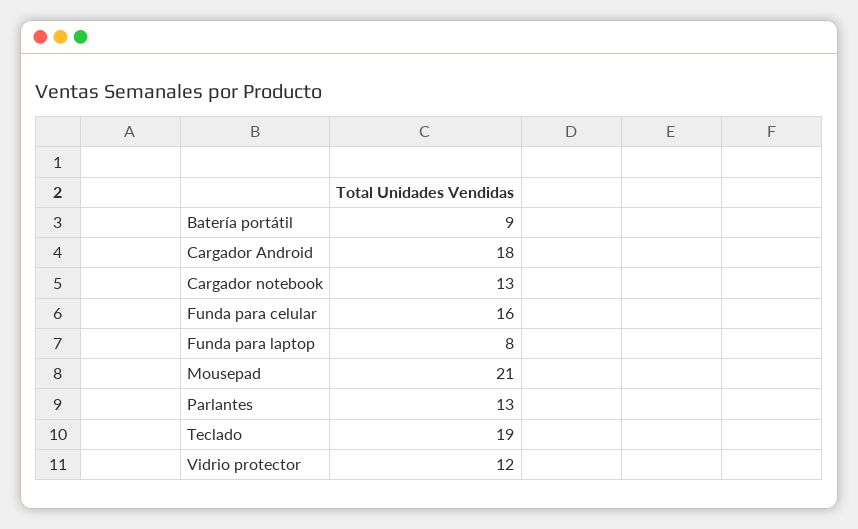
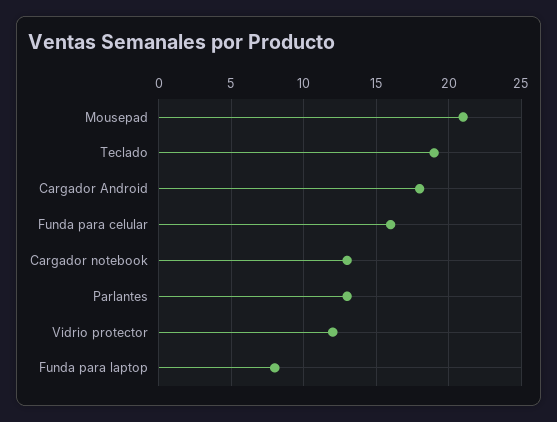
  {
-   "Batería portátil": 9,
    "Cargador Android": 18,
    "Cargador notebook": 13,
    "Funda para celular": 16,
    "Funda para laptop": 8,
    "Mousepad": 21,
    "Parlantes": 13,
    "Teclado": 19,
    "Vidrio protector": 12
  }

